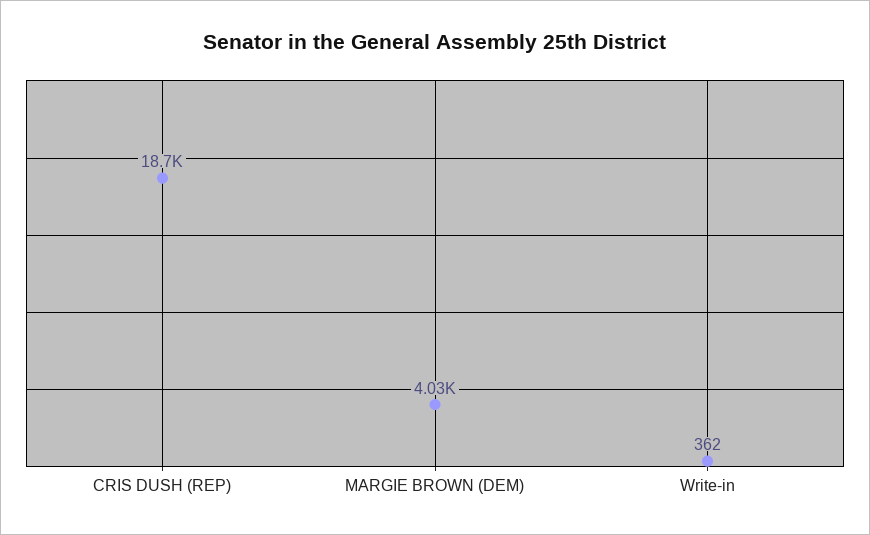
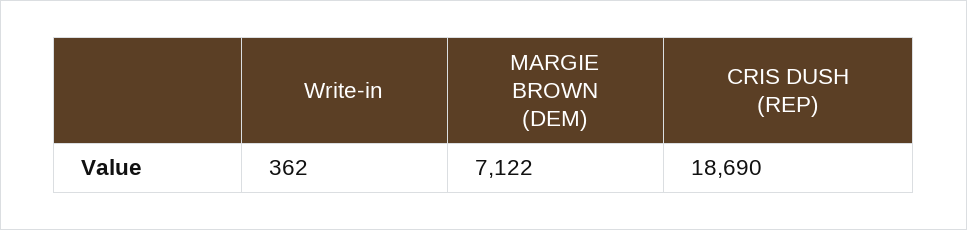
  {
    "CRIS DUSH (REP)": 18690,
-   "MARGIE BROWN (DEM)": 4030,
+   "MARGIE BROWN (DEM)": 7122,
    "Write-in": 362
  }

